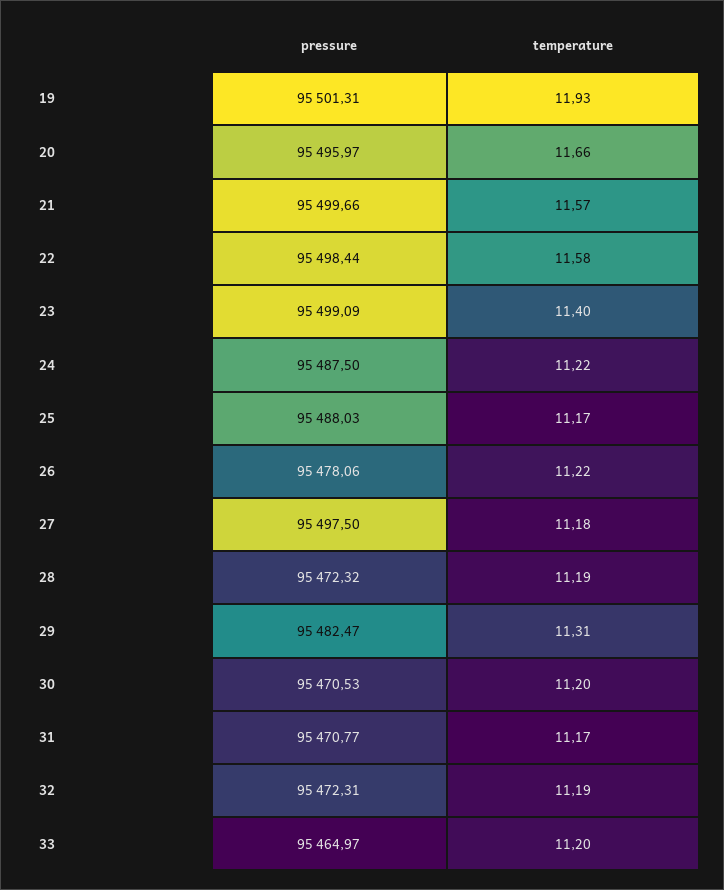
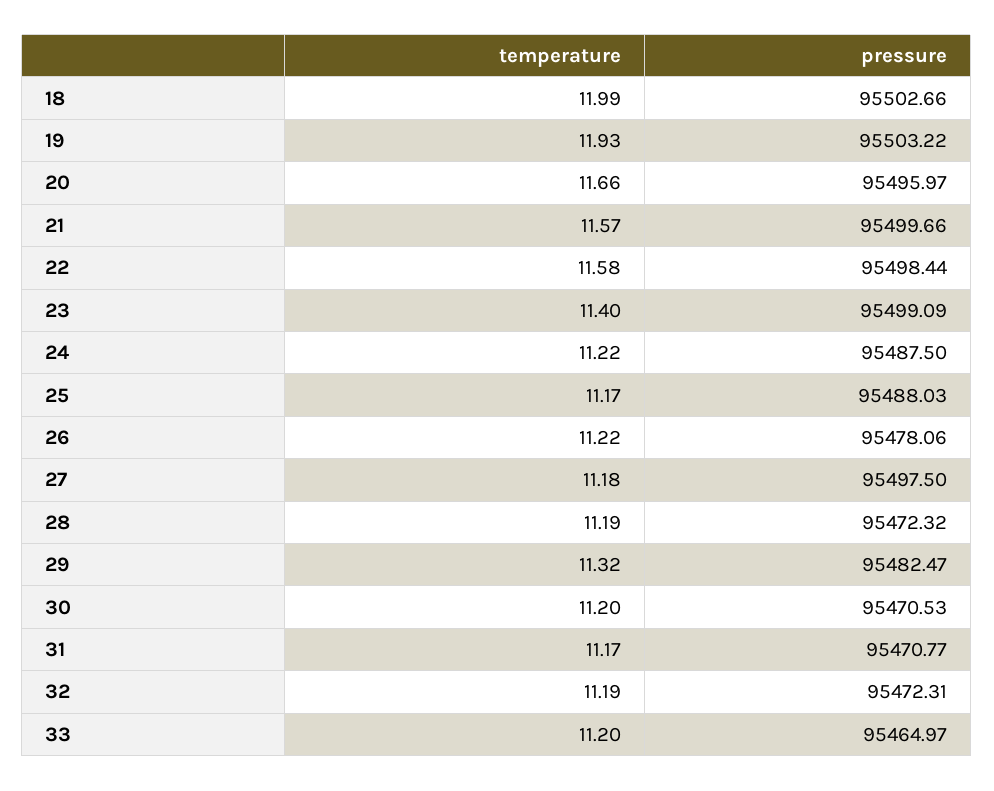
  {
    "pressure": {
-     "19": 95501.31,
+     "19": 95503.22,
      "20": 95495.97,
      "21": 95499.66,
      "22": 95498.44,
      "23": 95499.09,
      "24": 95487.5,
      "25": 95488.03,
      "26": 95478.06,
      "27": 95497.5,
      "28": 95472.32,
      "29": 95482.47,
      "30": 95470.53,
      "31": 95470.77,
      "32": 95472.31,
-     "33": 95464.97
+     "33": 95464.97,
+     "18": 95502.66
    },
    "temperature": {
      "19": 11.93,
      "20": 11.66,
      "21": 11.57,
      "22": 11.58,
      "23": 11.4,
      "24": 11.22,
      "25": 11.17,
      "26": 11.22,
      "27": 11.18,
      "28": 11.19,
-     "29": 11.31,
+     "29": 11.32,
      "30": 11.2,
      "31": 11.17,
      "32": 11.19,
-     "33": 11.2
+     "33": 11.2,
+     "18": 11.99
    }
  }

